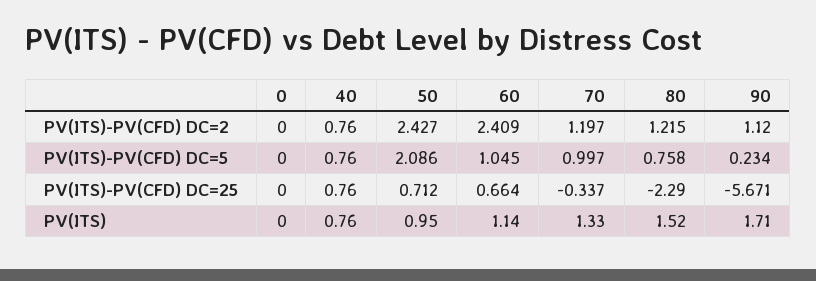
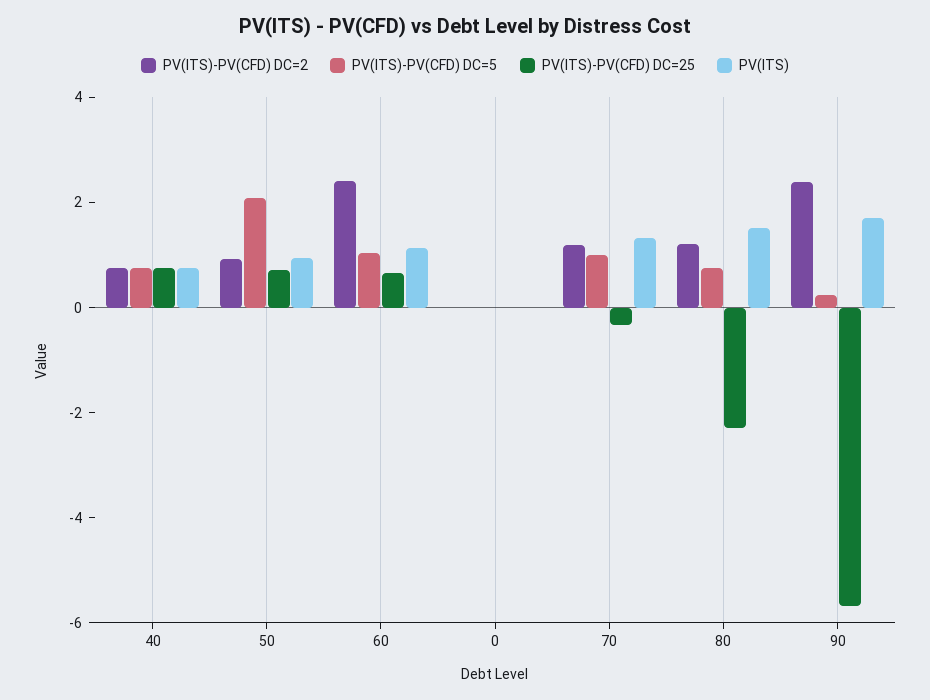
  {
    "PV(ITS)-PV(CFD) DC=2": {
      "0": 0,
      "40": 0.76,
-     "50": 2.427,
+     "50": 1,
      "60": 2.409,
      "70": 1.197,
      "80": 1.215,
-     "90": 1.12
+     "90": 2.5
    },
    "PV(ITS)-PV(CFD) DC=5": {
      "0": 0,
      "40": 0.76,
      "50": 2.086,
      "60": 1.045,
      "70": 0.997,
      "80": 0.758,
      "90": 0.234
    },
    "PV(ITS)-PV(CFD) DC=25": {
      "0": 0,
      "40": 0.76,
      "50": 0.712,
      "60": 0.664,
      "70": -0.337,
      "80": -2.29,
      "90": -5.671
    },
    "PV(ITS)": {
      "0": 0,
      "40": 0.76,
      "50": 0.95,
      "60": 1.14,
      "70": 1.33,
      "80": 1.52,
      "90": 1.71
    }
  }

